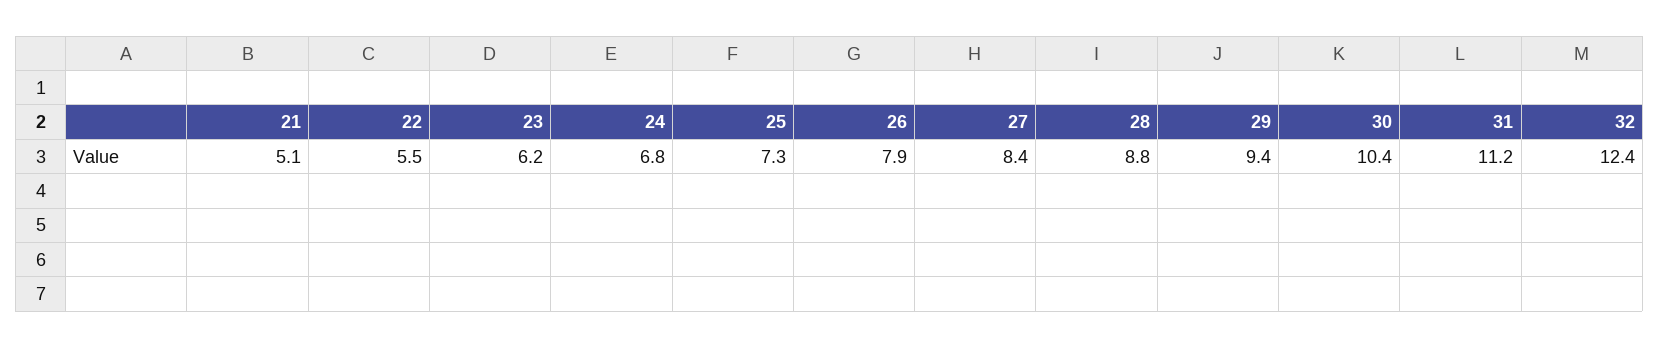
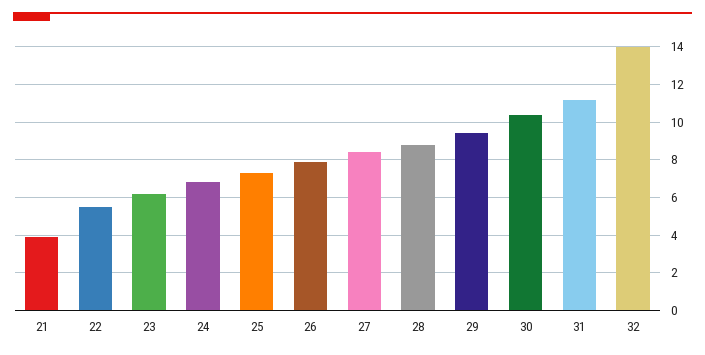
  {
-   "21": 5.1,
+   "21": 4,
    "22": 5.5,
    "23": 6.2,
    "24": 6.8,
    "25": 7.3,
    "26": 7.9,
    "27": 8.4,
    "28": 8.8,
    "29": 9.4,
    "30": 10.4,
    "31": 11.2,
-   "32": 12.4
+   "32": 14
  }

